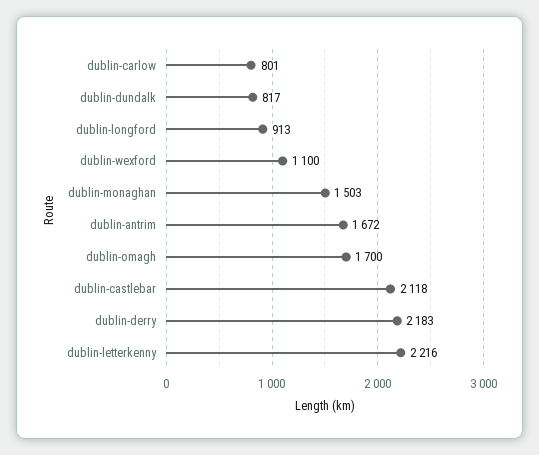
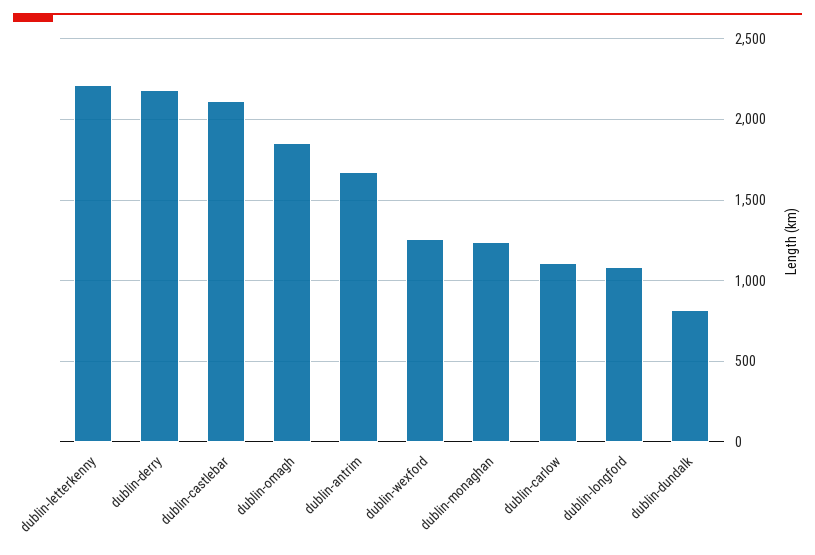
  {
-   "dublin-carlow": 801,
+   "dublin-carlow": 1100,
    "dublin-dundalk": 817,
-   "dublin-longford": 913,
+   "dublin-longford": 1100,
-   "dublin-wexford": 1100,
+   "dublin-wexford": 1250,
-   "dublin-monaghan": 1503,
+   "dublin-monaghan": 1250,
    "dublin-antrim": 1672,
-   "dublin-omagh": 1700,
+   "dublin-omagh": 1850,
    "dublin-castlebar": 2118,
    "dublin-derry": 2183,
    "dublin-letterkenny": 2216
  }

